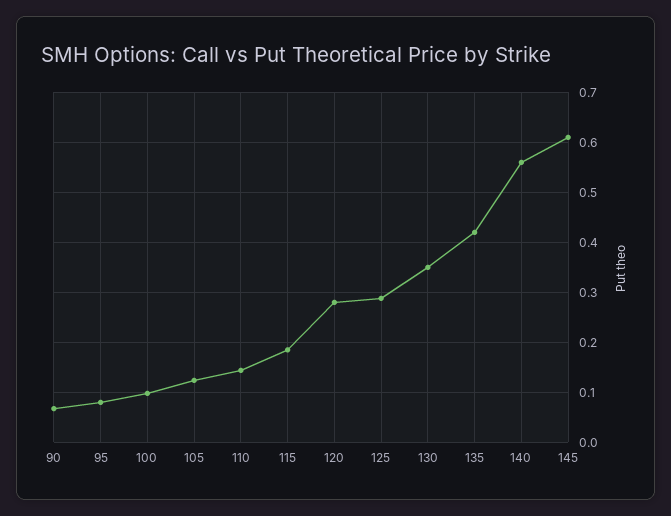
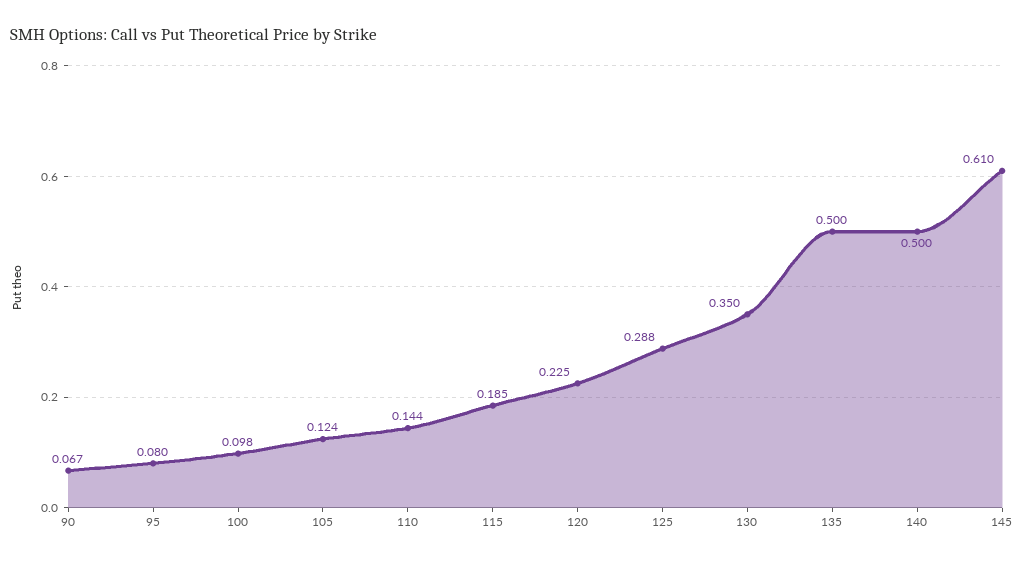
  {
    "90": 0.067,
    "95": 0.08,
    "100": 0.098,
    "105": 0.124,
    "110": 0.144,
    "115": 0.185,
-   "120": 0.28,
+   "120": 0.225,
    "125": 0.288,
    "130": 0.35,
-   "135": 0.42,
+   "135": 0.5,
-   "140": 0.56,
+   "140": 0.5,
    "145": 0.61
  }

